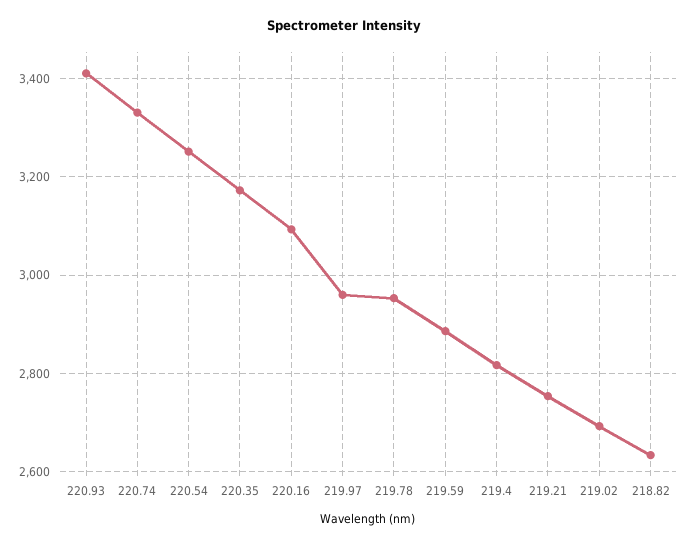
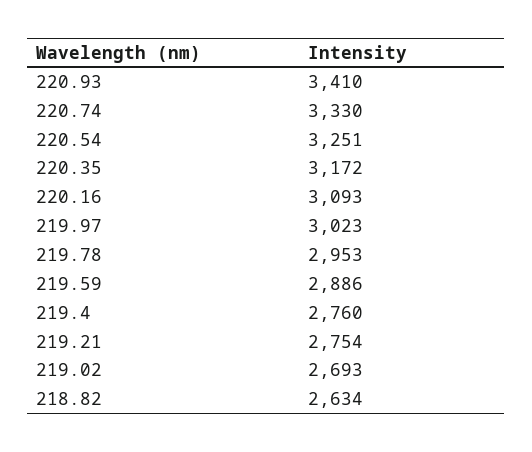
  {
    "220.93": 3410,
    "220.74": 3330,
    "220.54": 3251,
    "220.35": 3172,
    "220.16": 3093,
-   "219.97": 2960,
+   "219.97": 3023,
    "219.78": 2953,
    "219.59": 2886,
-   "219.4": 2820,
+   "219.4": 2760,
    "219.21": 2754,
    "219.02": 2693,
    "218.82": 2634
  }

